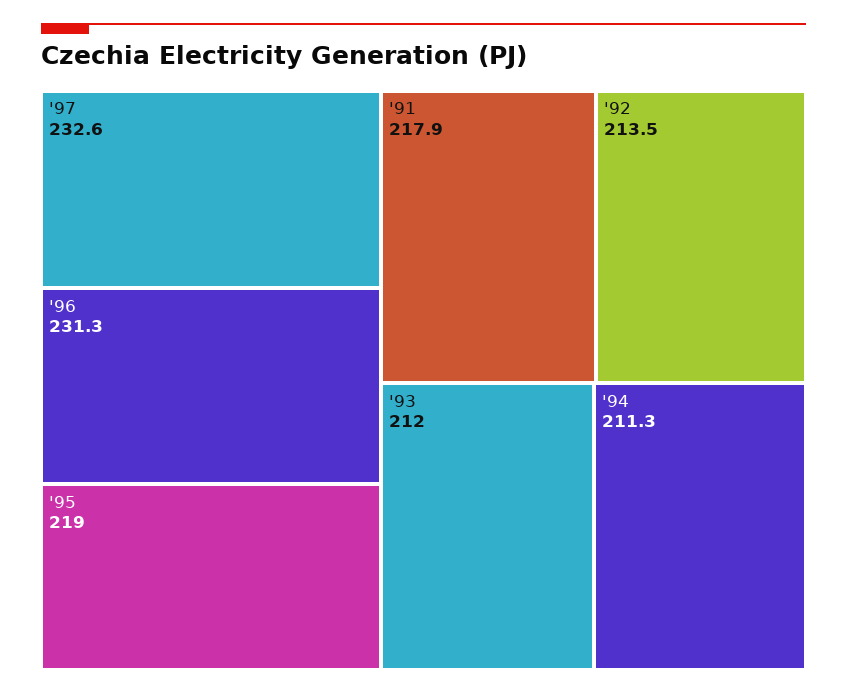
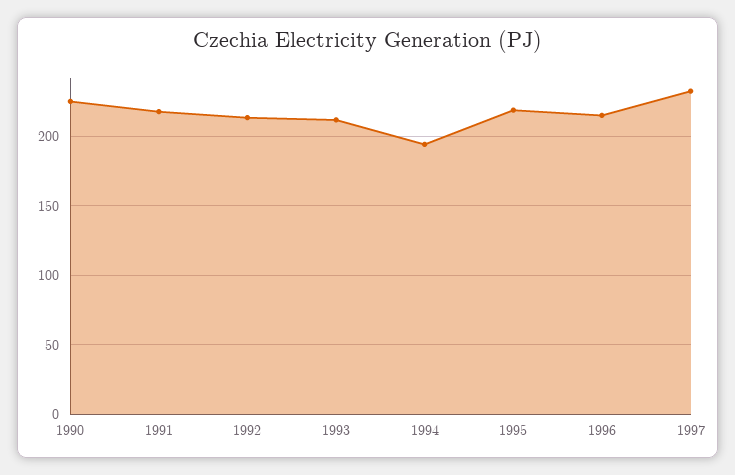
  {
    "'97": 232.6,
-   "'96": 231.3,
+   "'96": 215,
    "'95": 219,
    "'91": 217.9,
    "'92": 213.5,
    "'93": 212,
-   "'94": 211.3
+   "'94": 195,
+   "1990": 225
  }

